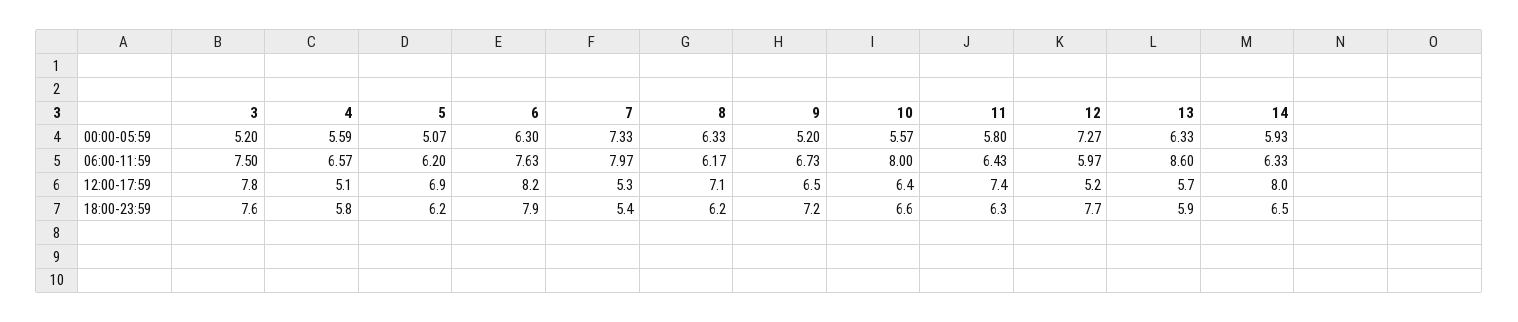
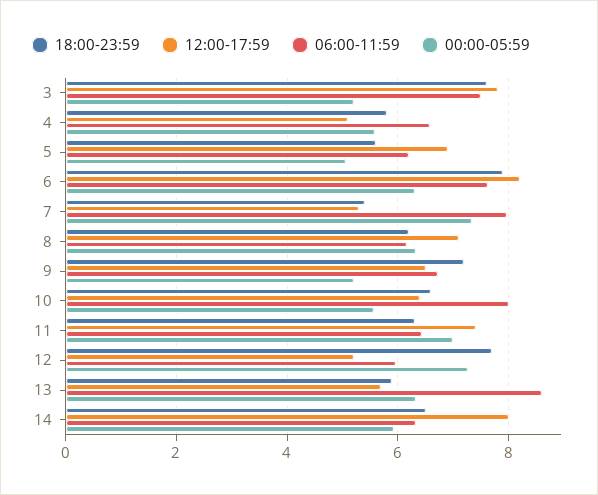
  {
    "00:00-05:59": {
      "3": 5.2,
      "4": 5.59,
      "5": 5.07,
      "6": 6.3,
      "7": 7.33,
      "8": 6.33,
      "9": 5.2,
      "10": 5.57,
-     "11": 5.8,
+     "11": 7,
      "12": 7.27,
      "13": 6.33,
      "14": 5.93
    },
    "06:00-11:59": {
      "3": 7.5,
      "4": 6.57,
      "5": 6.2,
      "6": 7.63,
      "7": 7.97,
      "8": 6.17,
      "9": 6.73,
      "10": 8,
      "11": 6.43,
      "12": 5.97,
      "13": 8.6,
      "14": 6.33
    },
    "12:00-17:59": {
      "3": 7.8,
      "4": 5.1,
      "5": 6.9,
      "6": 8.2,
      "7": 5.3,
      "8": 7.1,
      "9": 6.5,
      "10": 6.4,
      "11": 7.4,
      "12": 5.2,
      "13": 5.7,
      "14": 8
    },
    "18:00-23:59": {
      "3": 7.6,
      "4": 5.8,
-     "5": 6.2,
+     "5": 5.6,
      "6": 7.9,
      "7": 5.4,
      "8": 6.2,
      "9": 7.2,
      "10": 6.6,
      "11": 6.3,
      "12": 7.7,
      "13": 5.9,
      "14": 6.5
    }
  }

